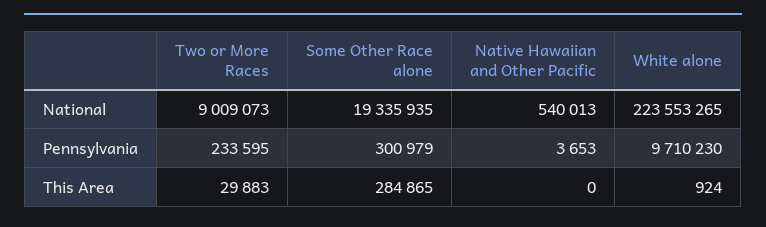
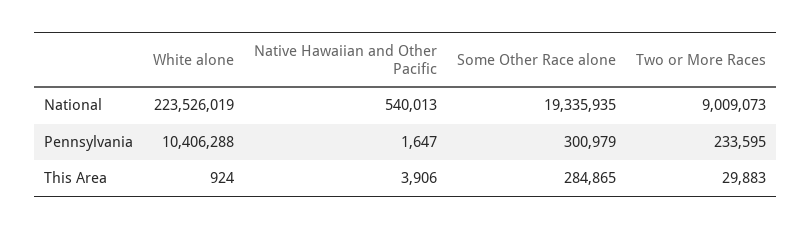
  {
    "Two or More Races": {
      "National": 9009073,
      "Pennsylvania": 233595,
      "This Area": 29883
    },
    "Some Other Race alone": {
      "National": 19335935,
      "Pennsylvania": 300979,
      "This Area": 284865
    },
    "Native Hawaiian and Other Pacific": {
      "National": 540013,
-     "Pennsylvania": 3653,
+     "Pennsylvania": 1647,
-     "This Area": 0
+     "This Area": 3906
    },
    "White alone": {
-     "National": 223553265,
+     "National": 223526019,
-     "Pennsylvania": 9710230,
+     "Pennsylvania": 10406288,
      "This Area": 924
    }
  }

